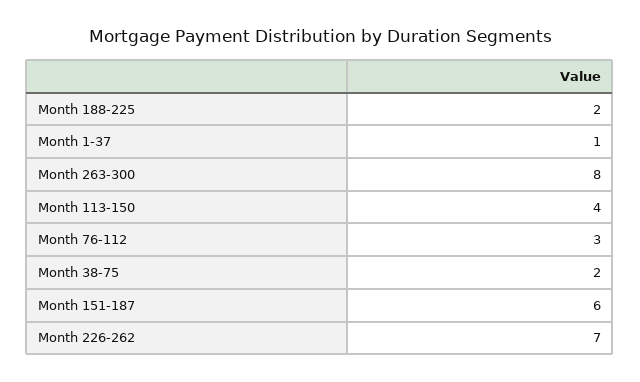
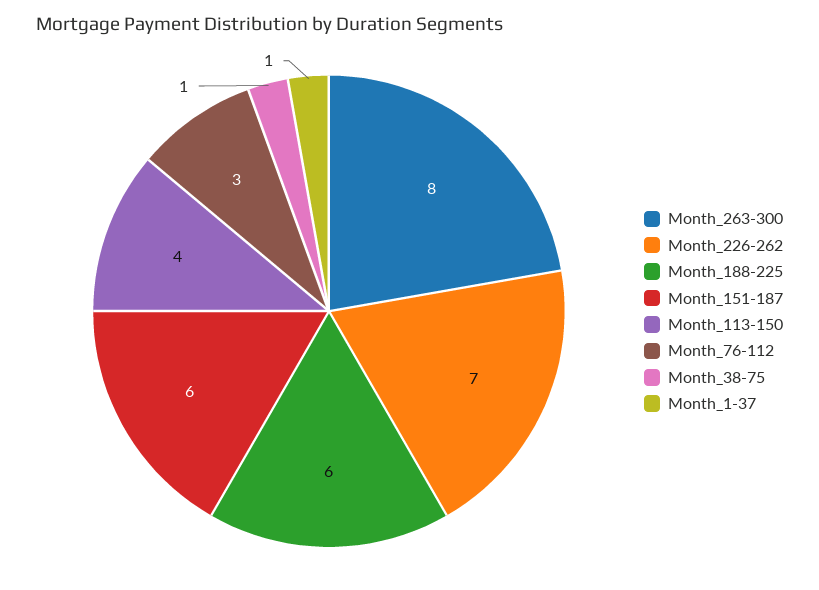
  {
-   "Month 188-225": 2,
+   "Month 188-225": 6,
    "Month 1-37": 1,
    "Month 263-300": 8,
    "Month 113-150": 4,
    "Month 76-112": 3,
-   "Month 38-75": 2,
+   "Month 38-75": 1,
    "Month 151-187": 6,
    "Month 226-262": 7
  }

